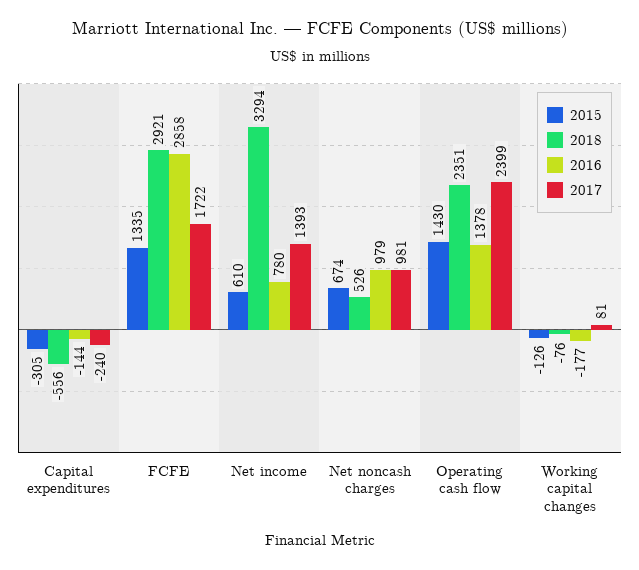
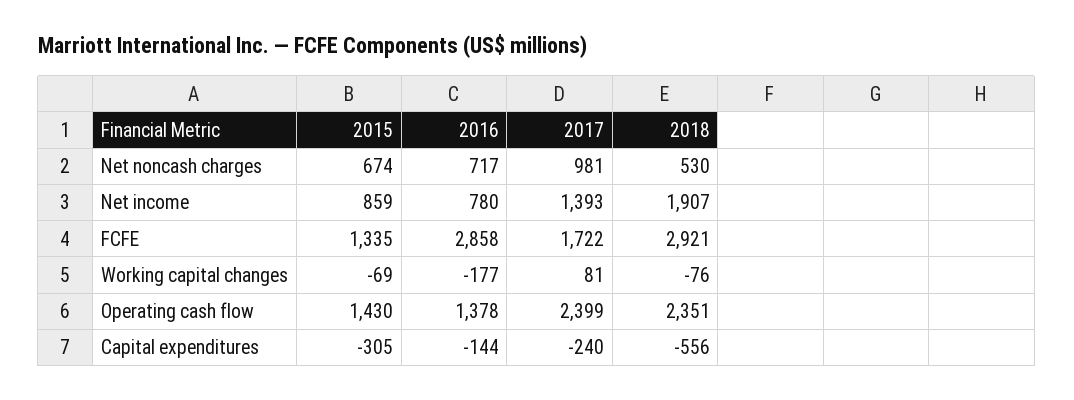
  {
    "2015": {
      "Capital expenditures": -305,
      "FCFE": 1335,
-     "Net income": 610,
+     "Net income": 859,
      "Net noncash charges": 674,
      "Operating cash flow": 1430,
-     "Working capital changes": -126
+     "Working capital changes": -69
    },
    "2018": {
      "Capital expenditures": -556,
      "FCFE": 2921,
-     "Net income": 3294,
+     "Net income": 1907,
-     "Net noncash charges": 526,
+     "Net noncash charges": 530,
      "Operating cash flow": 2351,
      "Working capital changes": -76
    },
    "2016": {
      "Capital expenditures": -144,
      "FCFE": 2858,
      "Net income": 780,
-     "Net noncash charges": 979,
+     "Net noncash charges": 717,
      "Operating cash flow": 1378,
      "Working capital changes": -177
    },
    "2017": {
      "Capital expenditures": -240,
      "FCFE": 1722,
      "Net income": 1393,
      "Net noncash charges": 981,
      "Operating cash flow": 2399,
      "Working capital changes": 81
    }
  }

